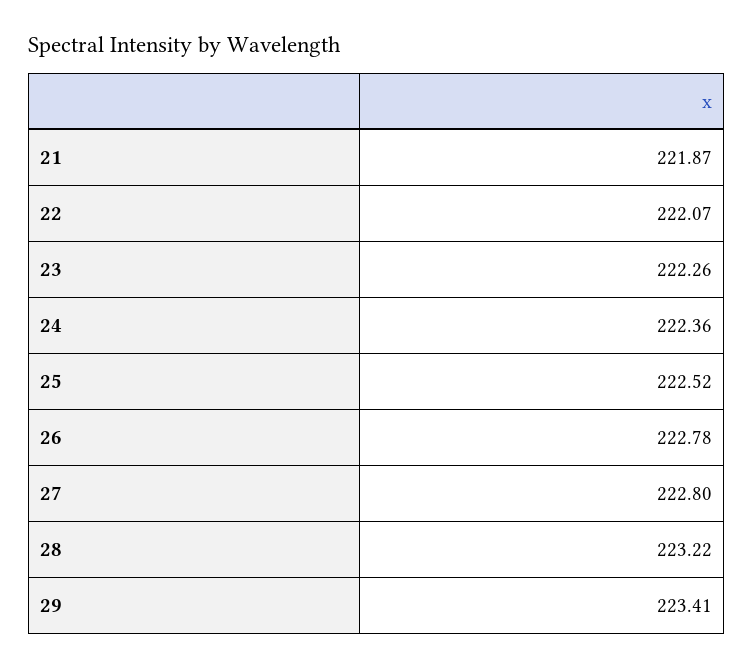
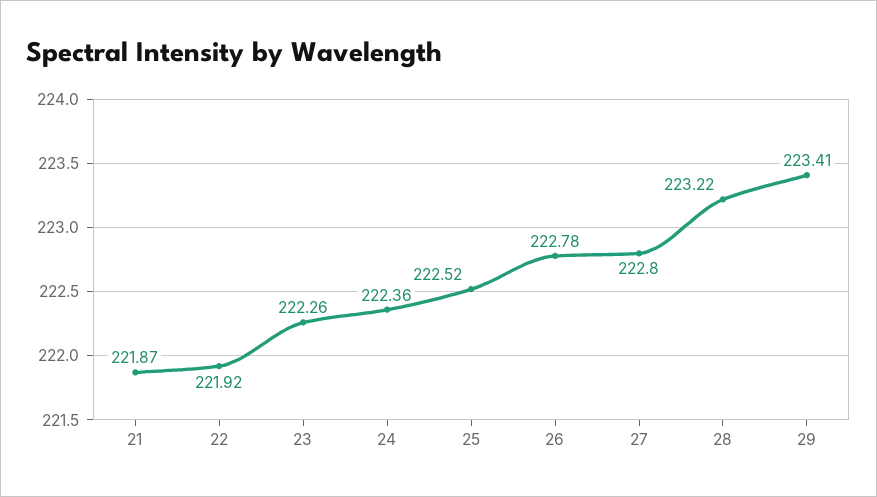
  {
    "21": 221.87,
-   "22": 222.07,
+   "22": 221.92,
    "23": 222.26,
    "24": 222.36,
    "25": 222.52,
    "26": 222.78,
    "27": 222.8,
    "28": 223.22,
    "29": 223.41
  }

